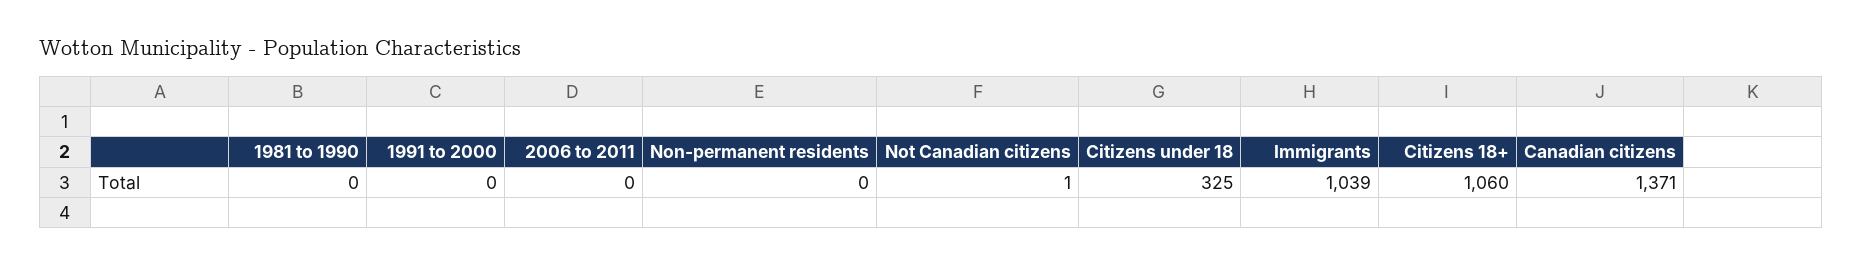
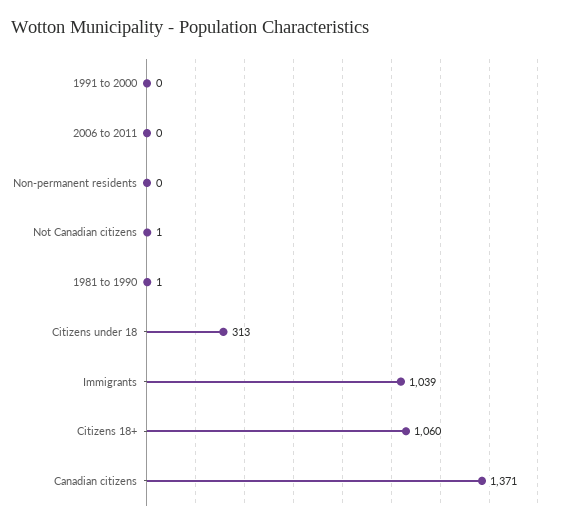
  {
-   "1981 to 1990": 0,
+   "1981 to 1990": 1,
    "1991 to 2000": 0,
    "2006 to 2011": 0,
    "Non-permanent residents": 0,
    "Not Canadian citizens": 1,
-   "Citizens under 18": 325,
+   "Citizens under 18": 313,
    "Immigrants": 1039,
    "Citizens 18+": 1060,
    "Canadian citizens": 1371
  }

